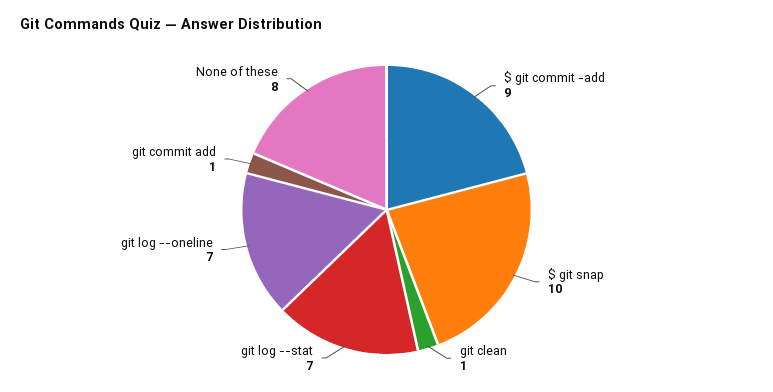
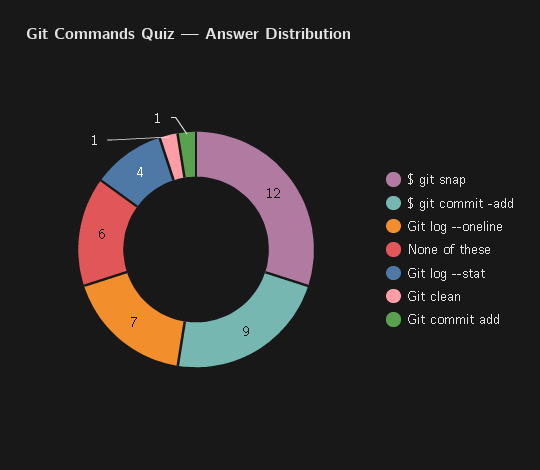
  {
    "$ git commit -add": 9,
-   "$ git snap": 10,
+   "$ git snap": 12,
    "git clean": 1,
-   "git log --stat": 7,
+   "git log --stat": 4,
    "git log --oneline": 7,
    "git commit add": 1,
-   "None of these": 8
+   "None of these": 6
  }

